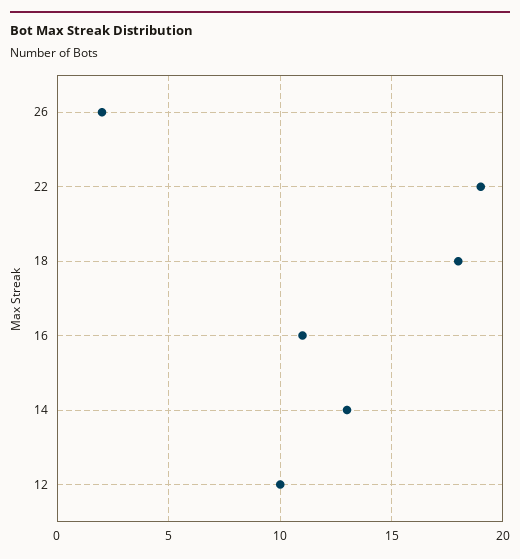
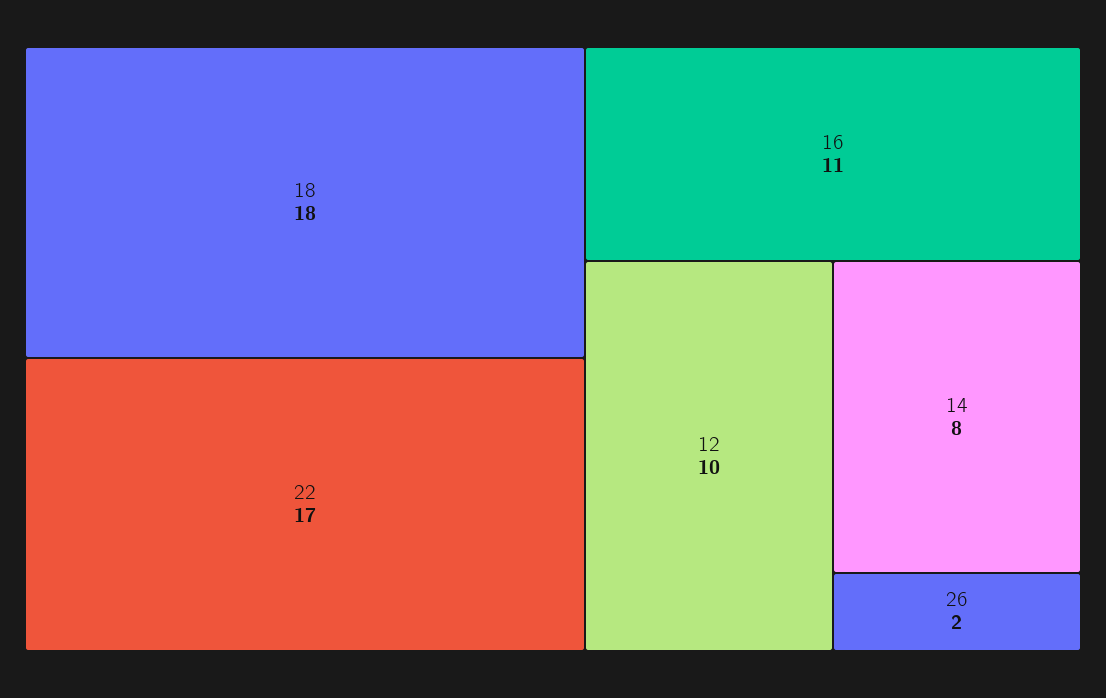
  {
    "26": 2,
-   "22": 19,
+   "22": 17,
    "18": 18,
    "16": 11,
-   "14": 13,
+   "14": 8,
    "12": 10
  }

